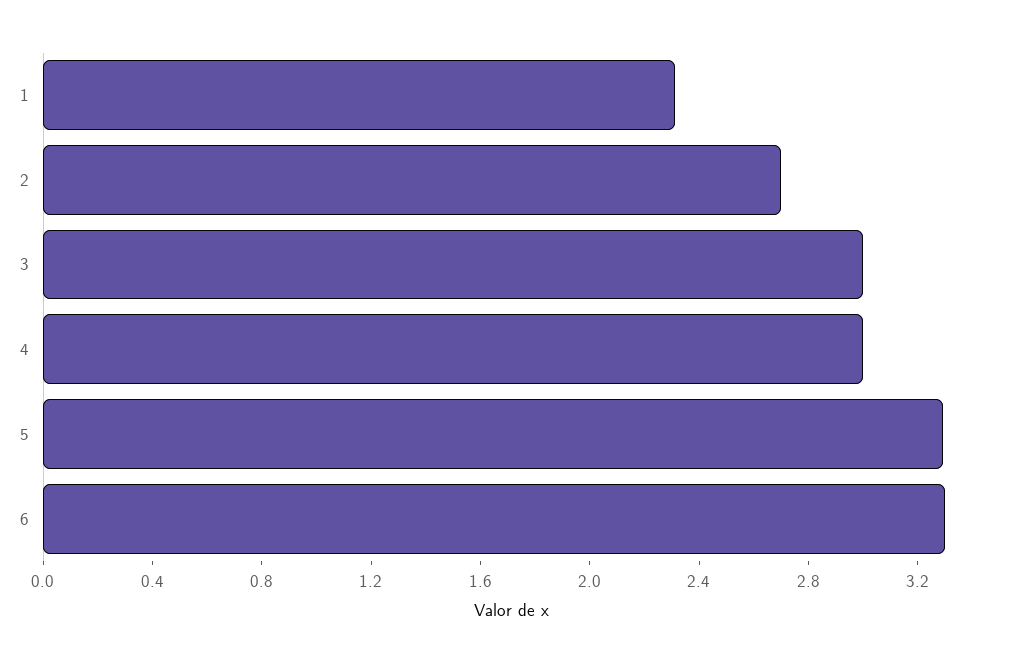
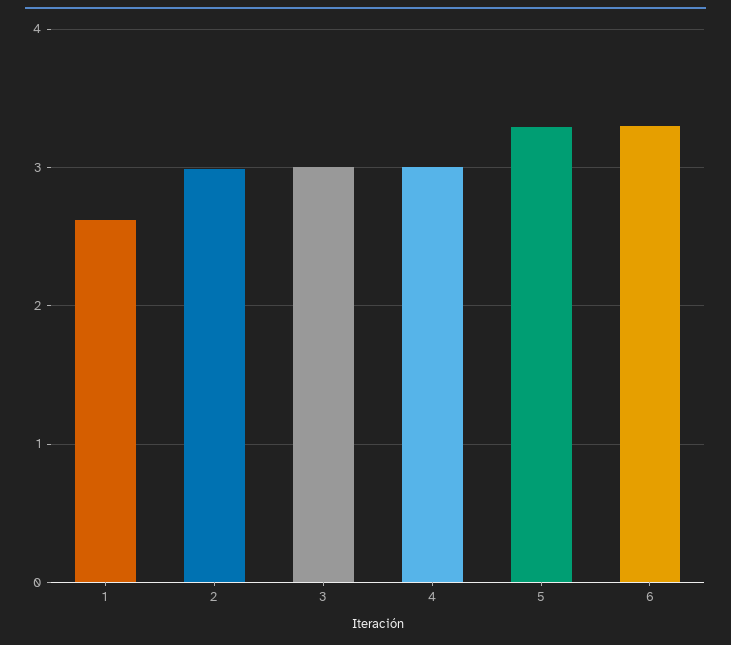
  {
-   "1": 2.3,
+   "1": 2.6,
-   "2": 2.7,
+   "2": 3,
    "3": 3,
    "4": 3,
    "5": 3.3,
    "6": 3.3
  }

